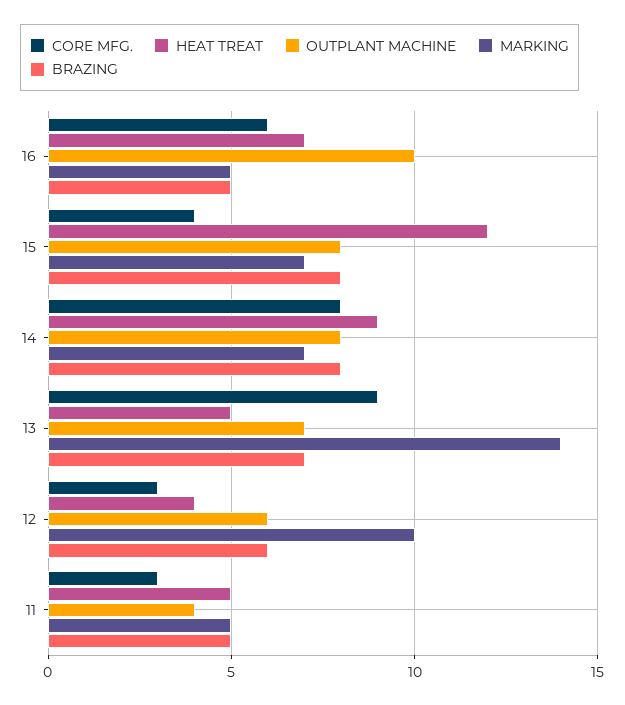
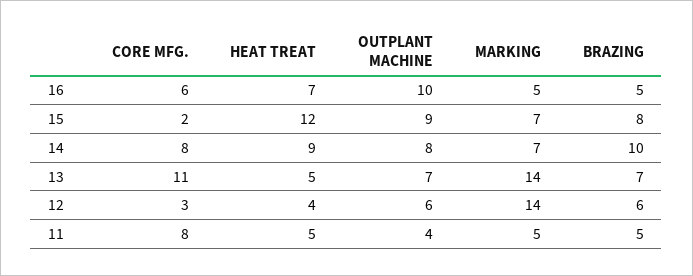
  {
    "CORE MFG.": {
      "16": 6,
-     "15": 4,
+     "15": 2,
      "14": 8,
-     "13": 9,
+     "13": 11,
      "12": 3,
-     "11": 3
+     "11": 8
    },
    "HEAT TREAT": {
      "16": 7,
      "15": 12,
      "14": 9,
      "13": 5,
      "12": 4,
      "11": 5
    },
    "OUTPLANT MACHINE": {
      "16": 10,
-     "15": 8,
+     "15": 9,
      "14": 8,
      "13": 7,
      "12": 6,
      "11": 4
    },
    "MARKING": {
      "16": 5,
      "15": 7,
      "14": 7,
      "13": 14,
-     "12": 10,
+     "12": 14,
      "11": 5
    },
    "BRAZING": {
      "16": 5,
      "15": 8,
-     "14": 8,
+     "14": 10,
      "13": 7,
      "12": 6,
      "11": 5
    }
  }

